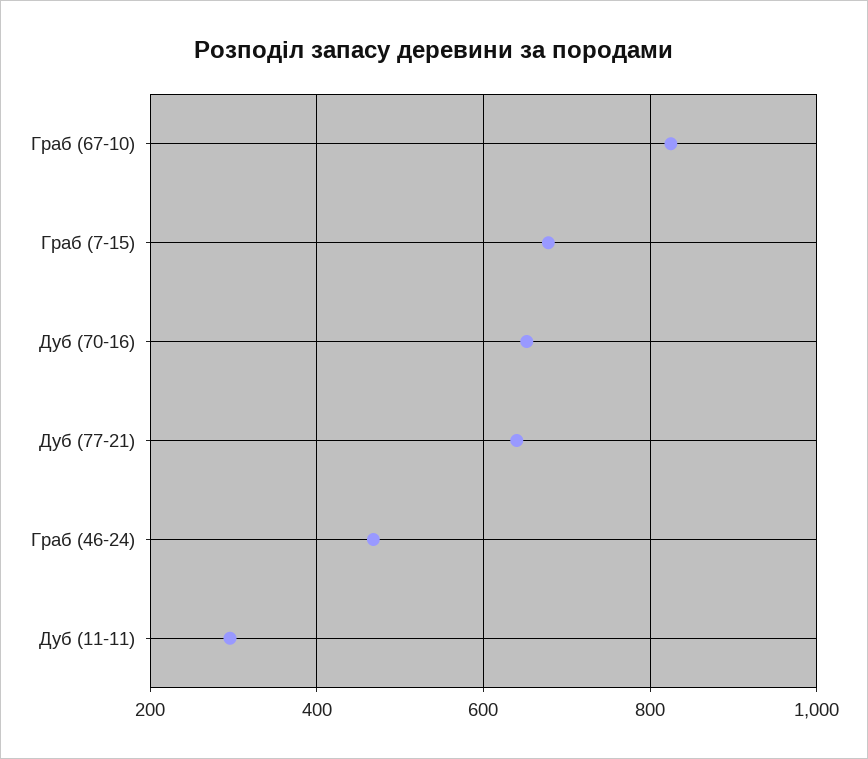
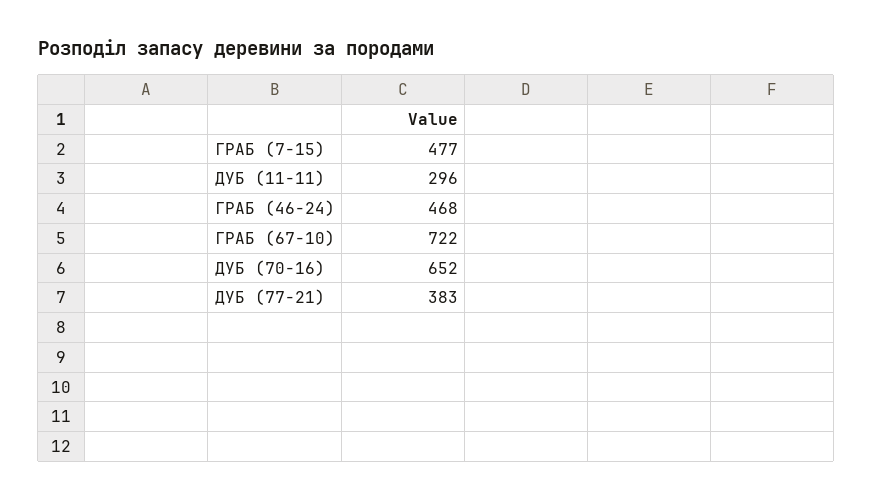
  {
-   "Граб (67-10)": 820,
+   "Граб (67-10)": 722,
-   "Граб (7-15)": 680,
+   "Граб (7-15)": 477,
    "Дуб (70-16)": 652,
-   "Дуб (77-21)": 640,
+   "Дуб (77-21)": 383,
    "Граб (46-24)": 468,
    "Дуб (11-11)": 296
  }

